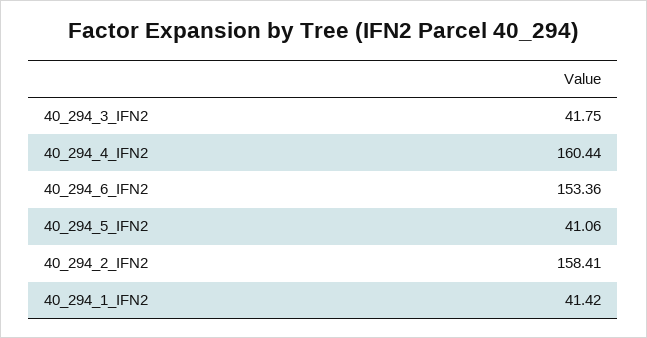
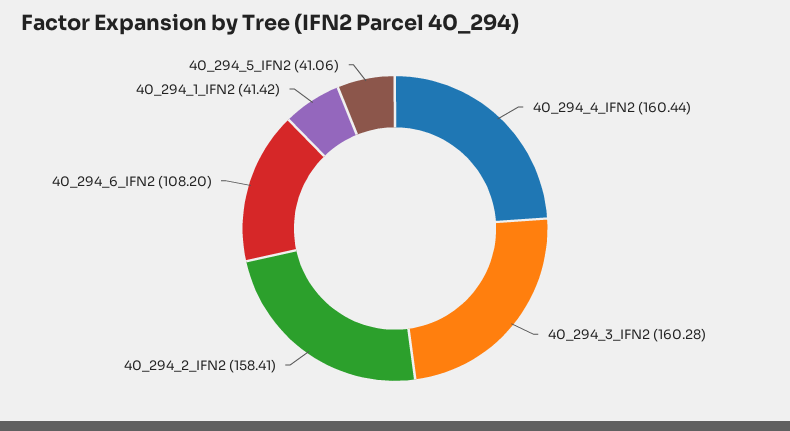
  {
-   "40_294_3_IFN2": 41.75,
+   "40_294_3_IFN2": 160.28,
    "40_294_4_IFN2": 160.44,
-   "40_294_6_IFN2": 153.36,
+   "40_294_6_IFN2": 108.2,
    "40_294_5_IFN2": 41.06,
    "40_294_2_IFN2": 158.41,
    "40_294_1_IFN2": 41.42
  }

